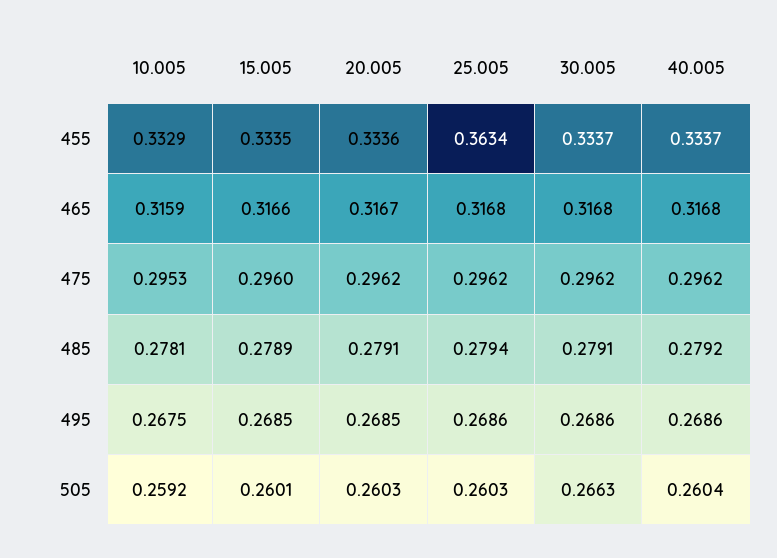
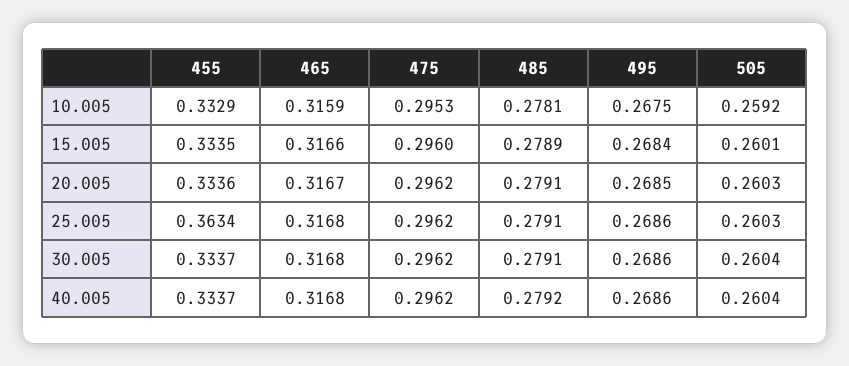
  {
    "10.005": {
      "455": 0.3329,
      "465": 0.3159,
      "475": 0.2953,
      "485": 0.2781,
      "495": 0.2675,
      "505": 0.2592
    },
    "15.005": {
      "455": 0.3335,
      "465": 0.3166,
      "475": 0.296,
      "485": 0.2789,
-     "495": 0.2685,
+     "495": 0.2684,
      "505": 0.2601
    },
    "20.005": {
      "455": 0.3336,
      "465": 0.3167,
      "475": 0.2962,
      "485": 0.2791,
      "495": 0.2685,
      "505": 0.2603
    },
    "25.005": {
      "455": 0.3634,
      "465": 0.3168,
      "475": 0.2962,
-     "485": 0.2794,
+     "485": 0.2791,
      "495": 0.2686,
      "505": 0.2603
    },
    "30.005": {
      "455": 0.3337,
      "465": 0.3168,
      "475": 0.2962,
      "485": 0.2791,
      "495": 0.2686,
-     "505": 0.2663
+     "505": 0.2604
    },
    "40.005": {
      "455": 0.3337,
      "465": 0.3168,
      "475": 0.2962,
      "485": 0.2792,
      "495": 0.2686,
      "505": 0.2604
    }
  }

